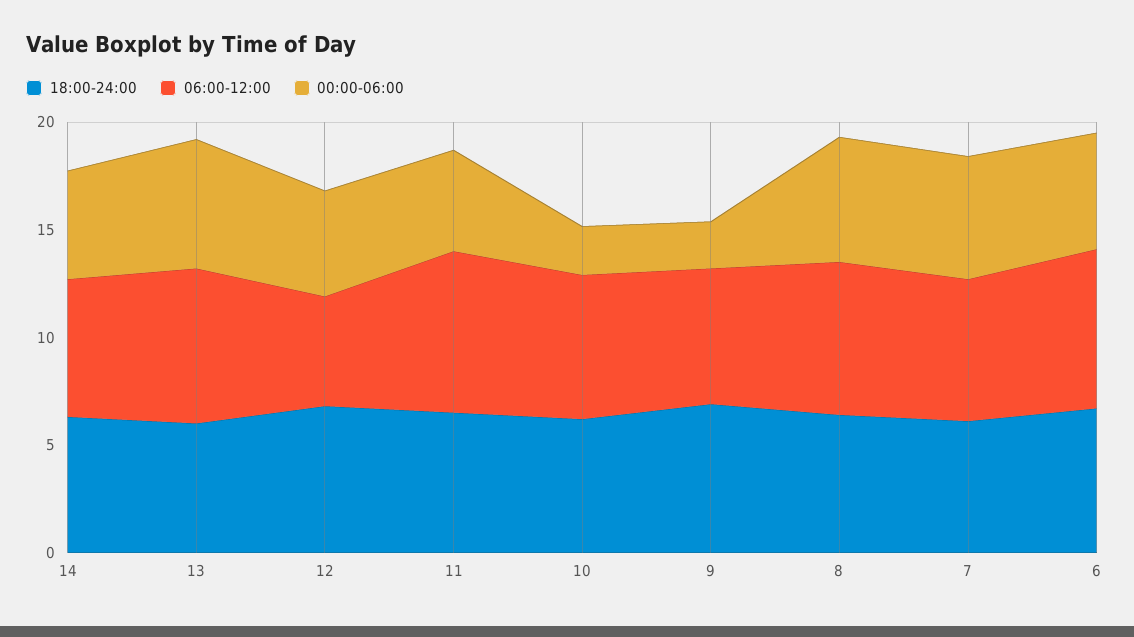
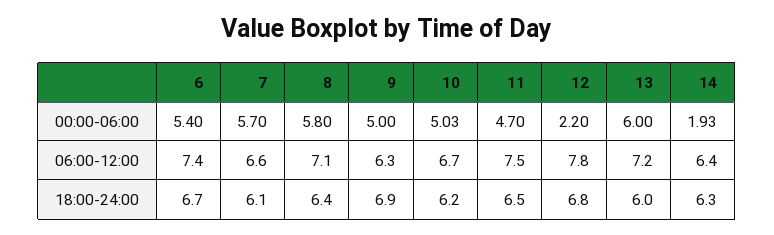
  {
    "18:00-24:00": {
      "14": 6.3,
      "13": 6,
      "12": 6.8,
      "11": 6.5,
      "10": 6.2,
      "9": 6.9,
      "8": 6.4,
      "7": 6.1,
      "6": 6.7
    },
    "06:00-12:00": {
      "14": 6.4,
      "13": 7.2,
-     "12": 5,
+     "12": 7.8,
      "11": 7.5,
      "10": 6.7,
      "9": 6.3,
      "8": 7.1,
      "7": 6.6,
      "6": 7.4
    },
    "00:00-06:00": {
-     "14": 5,
+     "14": 1.93,
      "13": 6,
-     "12": 5,
+     "12": 2.2,
      "11": 4.7,
-     "10": 2,
+     "10": 5.03,
-     "9": 2,
+     "9": 5,
      "8": 5.8,
      "7": 5.7,
      "6": 5.4
    }
  }

